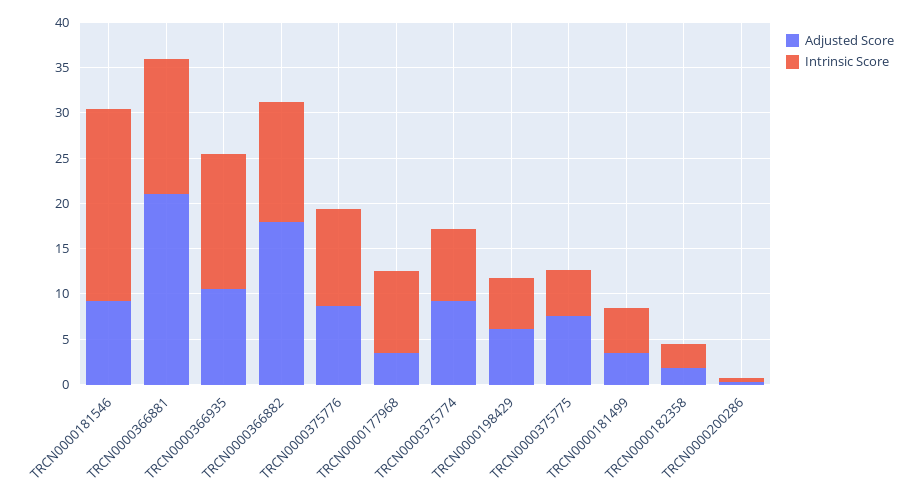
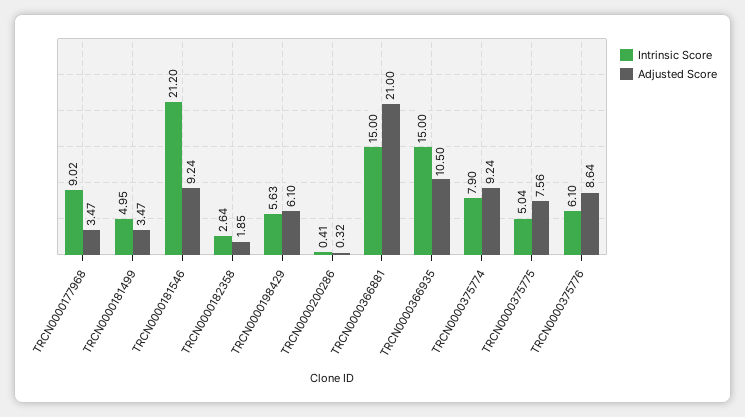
  {
    "Adjusted Score": {
      "TRCN0000181546": 9.24,
      "TRCN0000366881": 21,
      "TRCN0000366935": 10.5,
-     "TRCN0000366882": 18,
      "TRCN0000375776": 8.64,
      "TRCN0000177968": 3.47,
      "TRCN0000375774": 9.24,
      "TRCN0000198429": 6.1,
      "TRCN0000375775": 7.56,
      "TRCN0000181499": 3.47,
      "TRCN0000182358": 1.85,
      "TRCN0000200286": 0.32
    },
    "Intrinsic Score": {
      "TRCN0000181546": 21.2,
      "TRCN0000366881": 15,
      "TRCN0000366935": 15,
-     "TRCN0000366882": 13,
-     "TRCN0000375776": 11,
+     "TRCN0000375776": 6.1,
      "TRCN0000177968": 9.02,
      "TRCN0000375774": 7.9,
      "TRCN0000198429": 5.63,
      "TRCN0000375775": 5.04,
      "TRCN0000181499": 4.95,
      "TRCN0000182358": 2.64,
      "TRCN0000200286": 0.41
    }
  }

